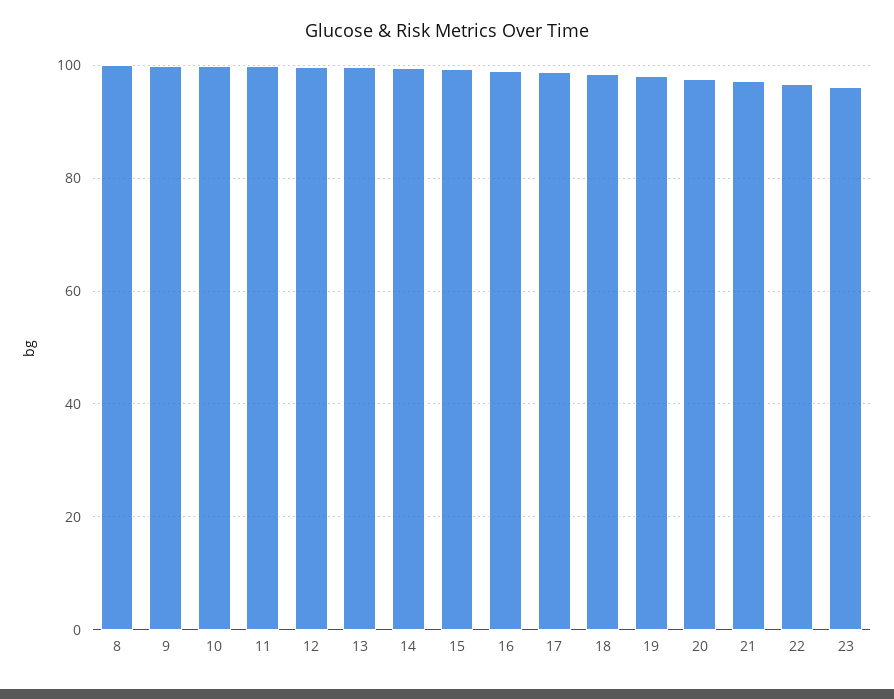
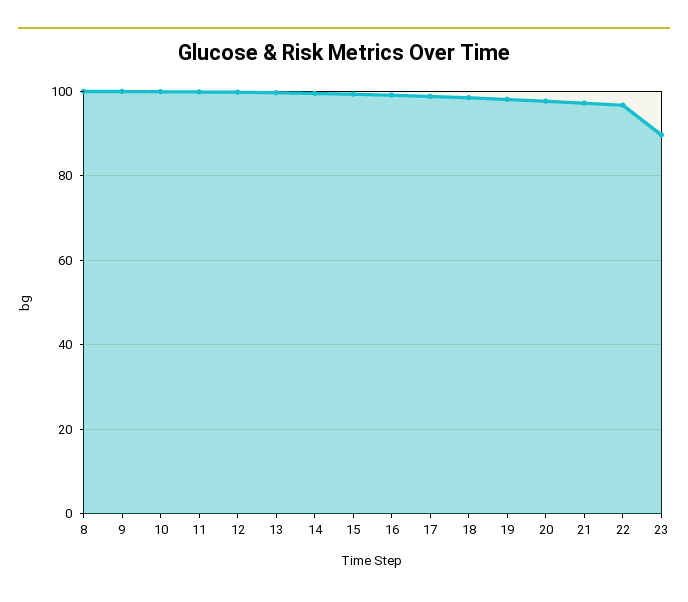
  {
    "8": 100,
    "9": 100,
    "10": 100,
    "11": 100,
    "12": 100,
    "13": 100,
    "14": 100,
    "15": 100,
    "16": 100,
    "17": 98,
    "18": 98,
    "19": 98,
    "20": 98,
    "21": 98,
    "22": 96,
-   "23": 96
+   "23": 90
  }

